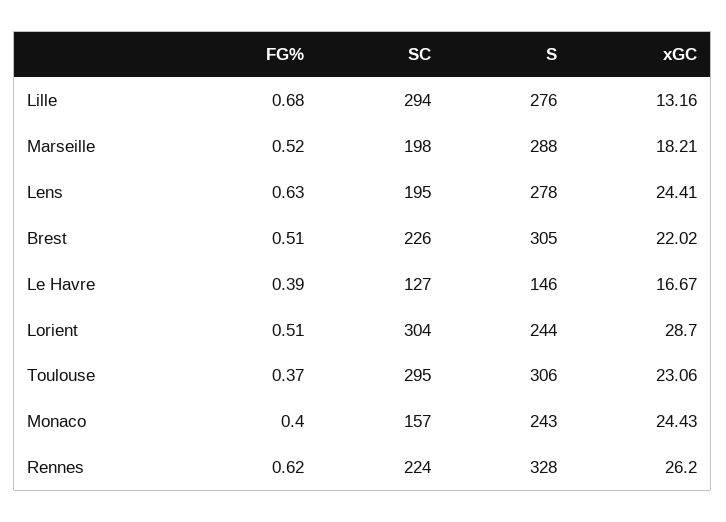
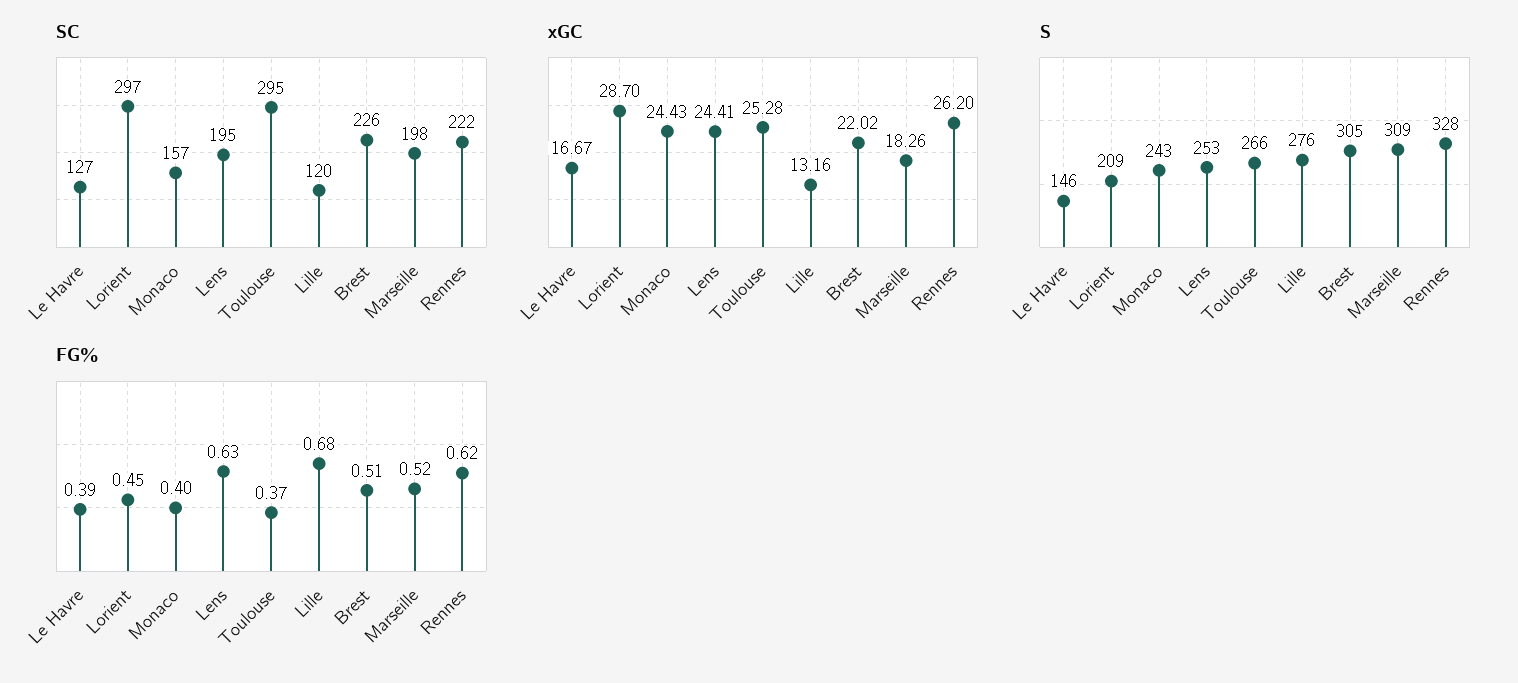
  {
    "FG%": {
      "Lille": 0.68,
      "Marseille": 0.52,
      "Lens": 0.63,
      "Brest": 0.51,
      "Le Havre": 0.39,
-     "Lorient": 0.51,
+     "Lorient": 0.45,
      "Toulouse": 0.37,
      "Monaco": 0.4,
      "Rennes": 0.62
    },
    "SC": {
-     "Lille": 294,
+     "Lille": 120,
      "Marseille": 198,
      "Lens": 195,
      "Brest": 226,
      "Le Havre": 127,
-     "Lorient": 304,
+     "Lorient": 297,
      "Toulouse": 295,
      "Monaco": 157,
-     "Rennes": 224
+     "Rennes": 222
    },
    "S": {
      "Lille": 276,
-     "Marseille": 288,
+     "Marseille": 309,
-     "Lens": 278,
+     "Lens": 253,
      "Brest": 305,
      "Le Havre": 146,
-     "Lorient": 244,
+     "Lorient": 209,
-     "Toulouse": 306,
+     "Toulouse": 266,
      "Monaco": 243,
      "Rennes": 328
    },
    "xGC": {
      "Lille": 13.16,
-     "Marseille": 18.21,
+     "Marseille": 18.26,
      "Lens": 24.41,
      "Brest": 22.02,
      "Le Havre": 16.67,
      "Lorient": 28.7,
-     "Toulouse": 23.06,
+     "Toulouse": 25.28,
      "Monaco": 24.43,
      "Rennes": 26.2
    }
  }

